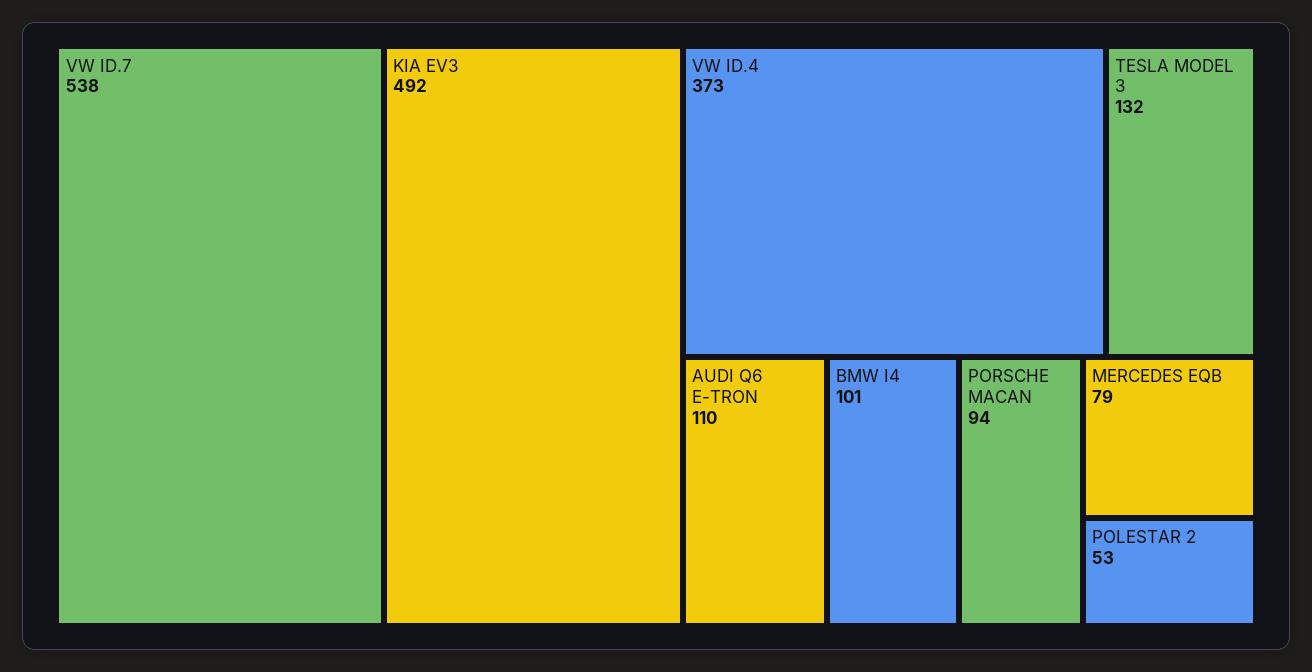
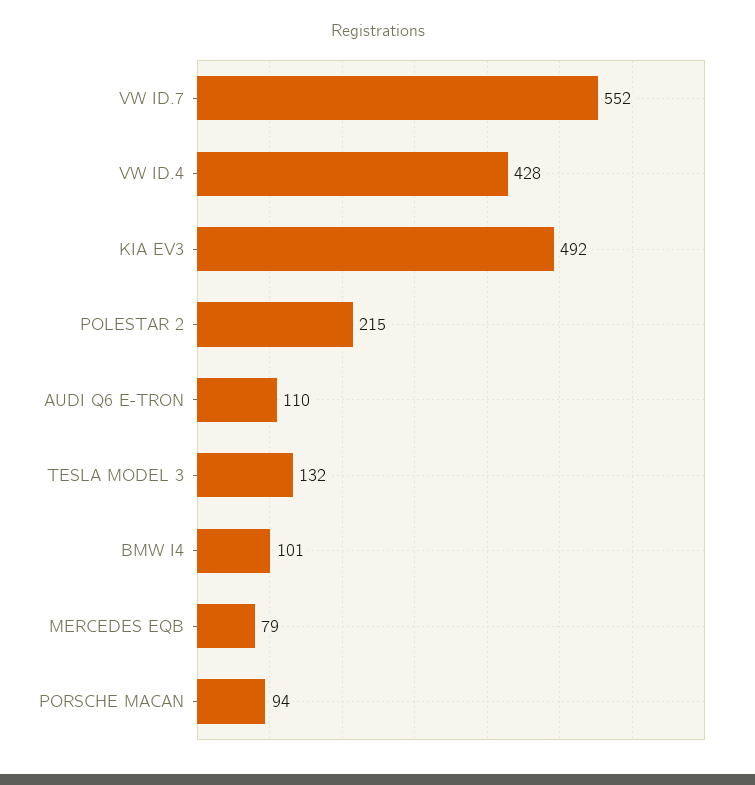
  {
-   "VW ID.7": 538,
+   "VW ID.7": 552,
    "KIA EV3": 492,
-   "VW ID.4": 373,
+   "VW ID.4": 428,
    "TESLA MODEL 3": 132,
    "AUDI Q6 E-TRON": 110,
    "BMW I4": 101,
    "PORSCHE MACAN": 94,
    "MERCEDES EQB": 79,
-   "POLESTAR 2": 53
+   "POLESTAR 2": 215
  }

